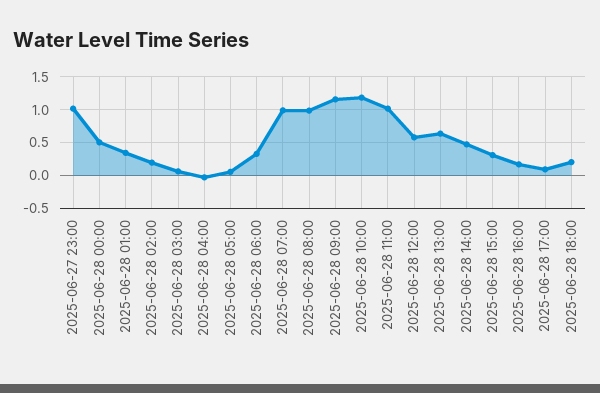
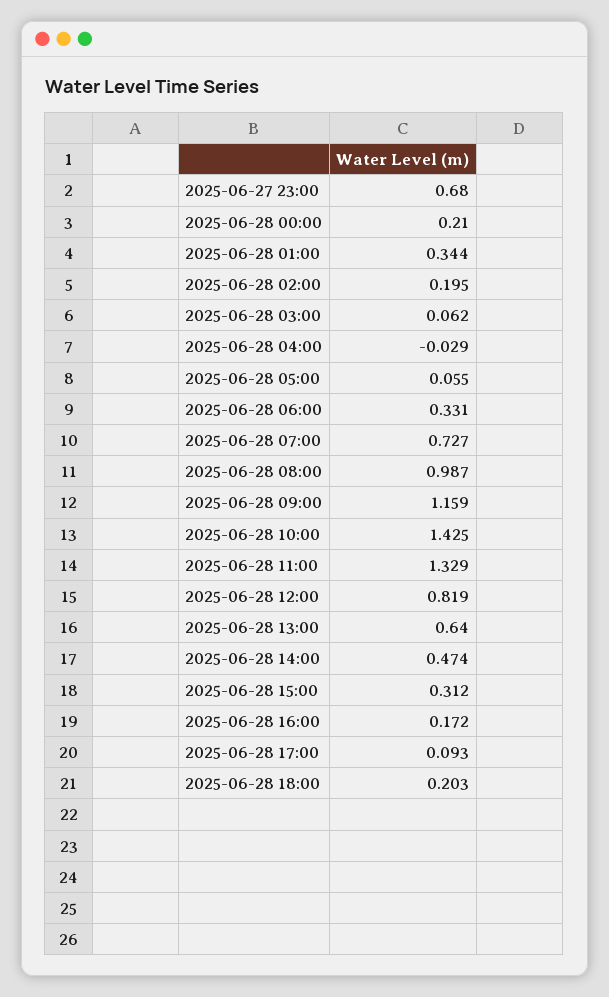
  {
-   "2025-06-27 23:00": 1,
+   "2025-06-27 23:00": 0.68,
-   "2025-06-28 00:00": 0.5,
+   "2025-06-28 00:00": 0.21,
    "2025-06-28 01:00": 0.344,
    "2025-06-28 02:00": 0.195,
    "2025-06-28 03:00": 0.062,
    "2025-06-28 04:00": -0.029,
    "2025-06-28 05:00": 0.055,
    "2025-06-28 06:00": 0.331,
-   "2025-06-28 07:00": 1,
+   "2025-06-28 07:00": 0.727,
    "2025-06-28 08:00": 0.987,
    "2025-06-28 09:00": 1.159,
-   "2025-06-28 10:00": 1.2,
+   "2025-06-28 10:00": 1.425,
-   "2025-06-28 11:00": 1,
+   "2025-06-28 11:00": 1.329,
-   "2025-06-28 12:00": 0.6,
+   "2025-06-28 12:00": 0.819,
    "2025-06-28 13:00": 0.64,
    "2025-06-28 14:00": 0.474,
    "2025-06-28 15:00": 0.312,
    "2025-06-28 16:00": 0.172,
    "2025-06-28 17:00": 0.093,
    "2025-06-28 18:00": 0.203
  }

